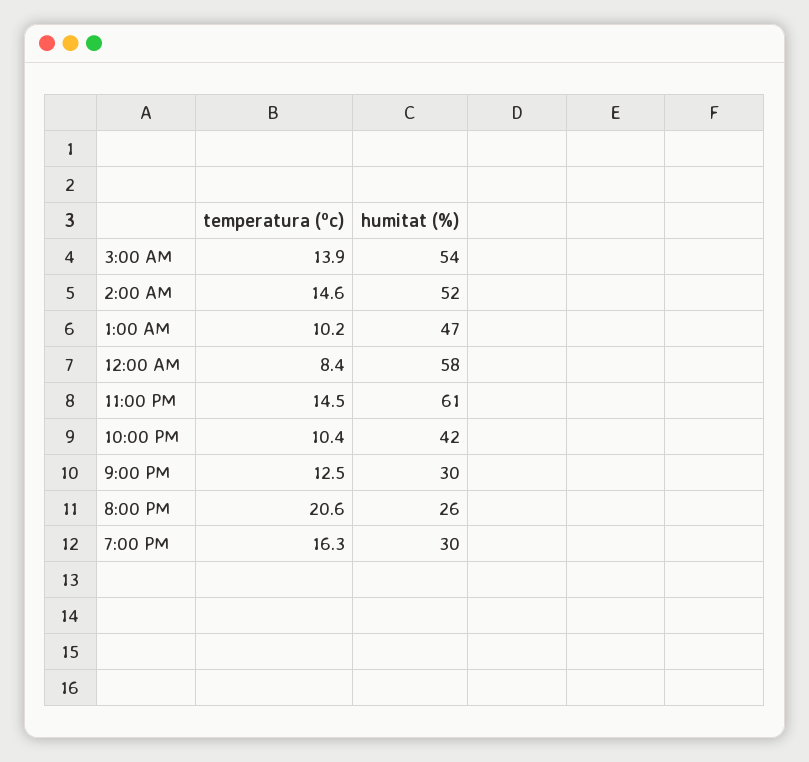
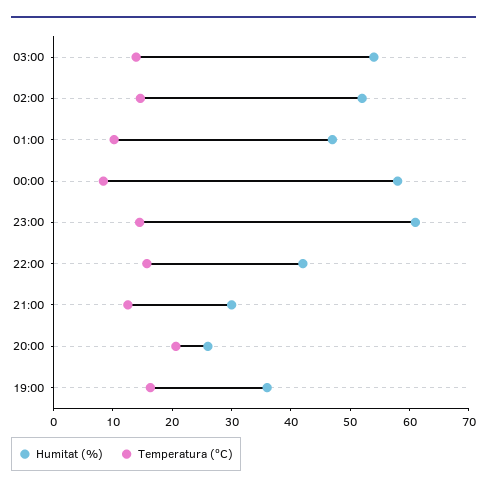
  {
    "temperatura (ºc)": {
      "3:00 AM": 13.9,
      "2:00 AM": 14.6,
      "1:00 AM": 10.2,
      "12:00 AM": 8.4,
      "11:00 PM": 14.5,
-     "10:00 PM": 10.4,
+     "10:00 PM": 16,
      "9:00 PM": 12.5,
      "8:00 PM": 20.6,
      "7:00 PM": 16.3
    },
    "humitat (%)": {
      "3:00 AM": 54,
      "2:00 AM": 52,
      "1:00 AM": 47,
      "12:00 AM": 58,
      "11:00 PM": 61,
      "10:00 PM": 42,
      "9:00 PM": 30,
      "8:00 PM": 26,
-     "7:00 PM": 30
+     "7:00 PM": 36
    }
  }

